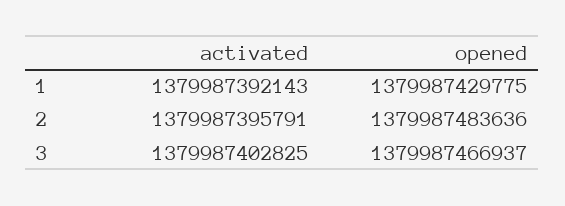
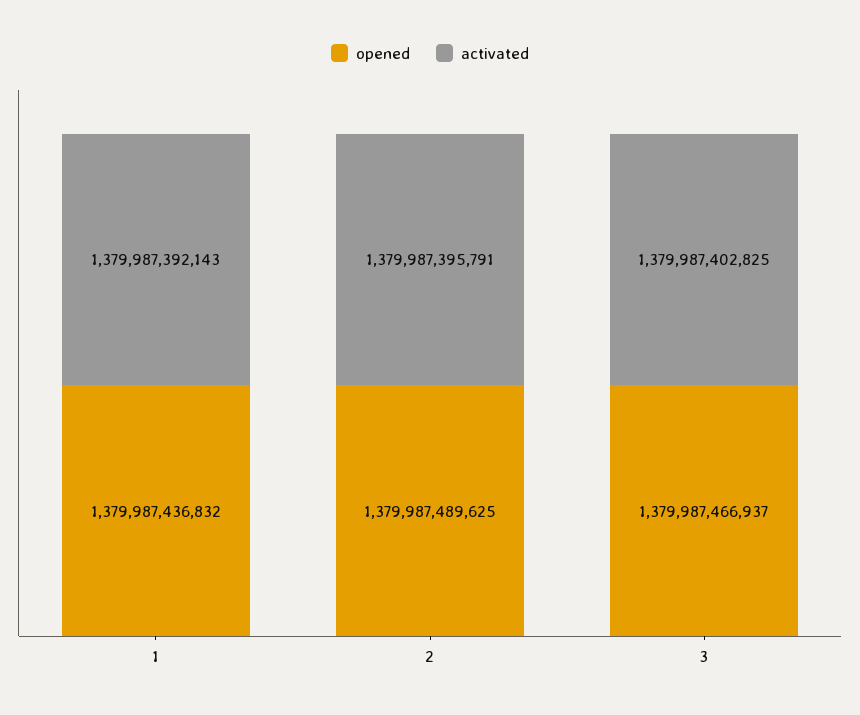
  {
    "activated": {
      "1": 1379987392143,
      "2": 1379987395791,
      "3": 1379987402825
    },
    "opened": {
-     "1": 1379987429775,
+     "1": 1379987436832,
-     "2": 1379987483636,
+     "2": 1379987489625,
      "3": 1379987466937
    }
  }

